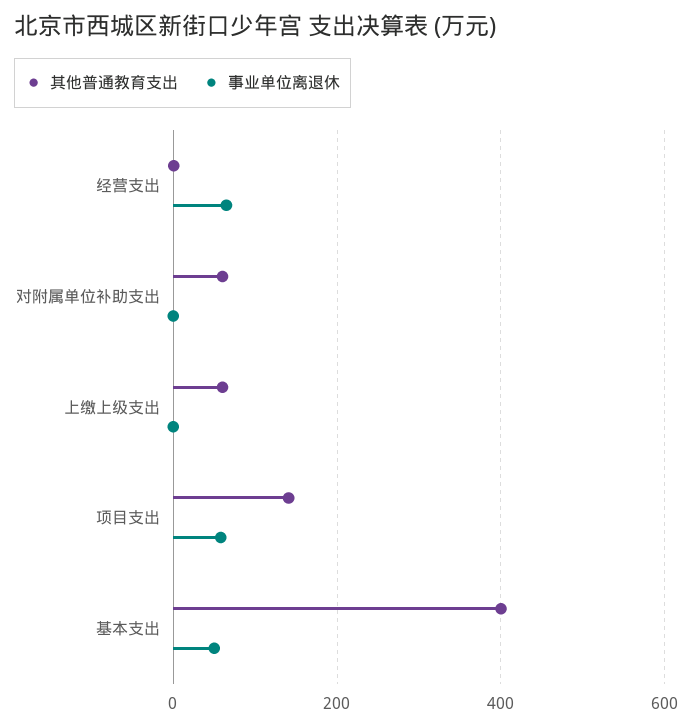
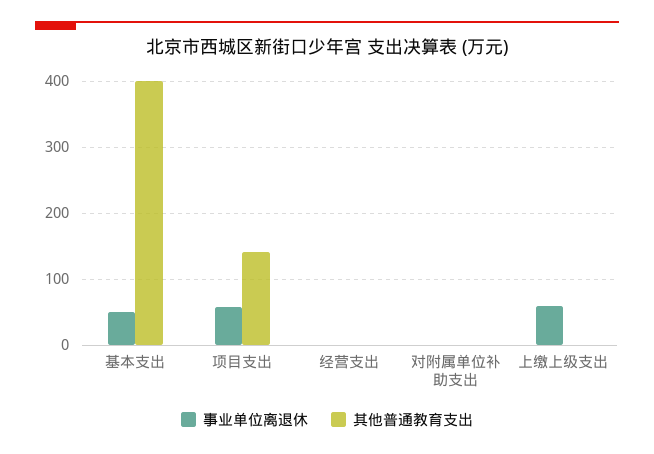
  {
    "其他普通教育支出": {
      "经营支出": 0,
-     "对附属单位补助支出": 60,
+     "对附属单位补助支出": 0,
-     "上缴上级支出": 60,
+     "上缴上级支出": 0,
      "项目支出": 140,
      "基本支出": 400
    },
    "事业单位离退休": {
-     "经营支出": 60,
+     "经营支出": 0,
      "对附属单位补助支出": 0,
-     "上缴上级支出": 0,
+     "上缴上级支出": 60,
      "项目支出": 60,
      "基本支出": 50
    }
  }

